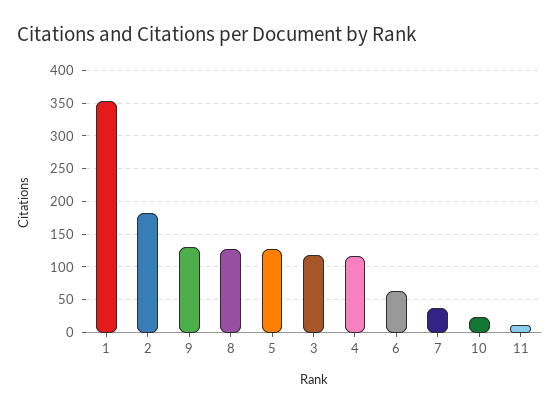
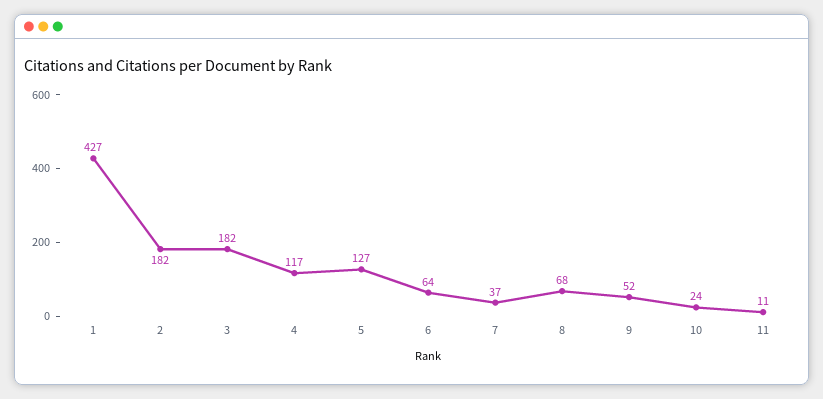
  {
-   "1": 350,
+   "1": 427,
    "2": 182,
-   "9": 130,
+   "9": 52,
-   "8": 130,
+   "8": 68,
    "5": 127,
-   "3": 120,
+   "3": 182,
    "4": 117,
    "6": 64,
    "7": 37,
    "10": 24,
    "11": 11
  }

